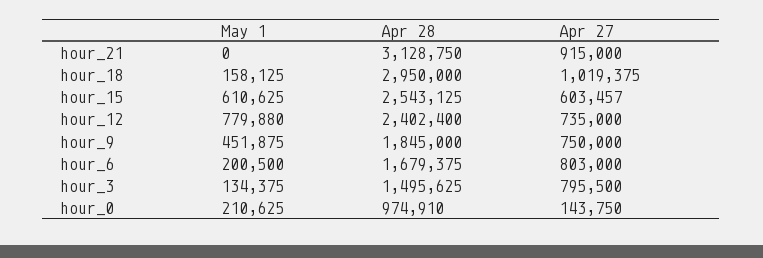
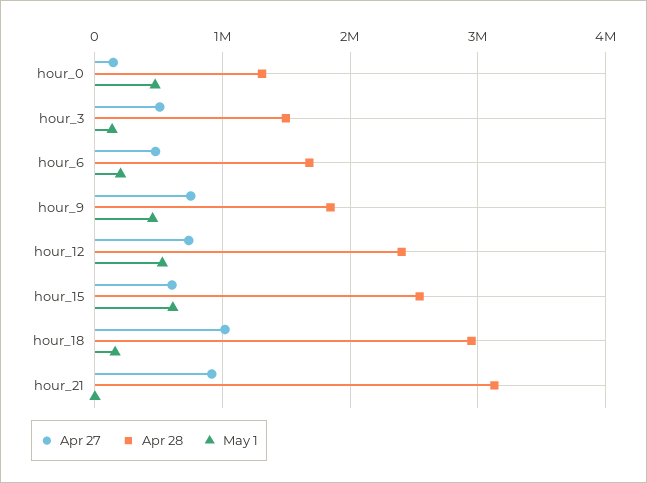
  {
    "May 1": {
      "hour_21": 0,
      "hour_18": 158125,
      "hour_15": 610625,
-     "hour_12": 779880,
+     "hour_12": 500000,
      "hour_9": 451875,
      "hour_6": 200500,
      "hour_3": 134375,
-     "hour_0": 210625
+     "hour_0": 500000
    },
    "Apr 28": {
      "hour_21": 3128750,
      "hour_18": 2950000,
      "hour_15": 2543125,
      "hour_12": 2402400,
      "hour_9": 1845000,
      "hour_6": 1679375,
      "hour_3": 1495625,
-     "hour_0": 974910
+     "hour_0": 1300000
    },
    "Apr 27": {
      "hour_21": 915000,
      "hour_18": 1019375,
      "hour_15": 603457,
      "hour_12": 735000,
      "hour_9": 750000,
-     "hour_6": 803000,
+     "hour_6": 500000,
-     "hour_3": 795500,
+     "hour_3": 500000,
      "hour_0": 143750
    }
  }

